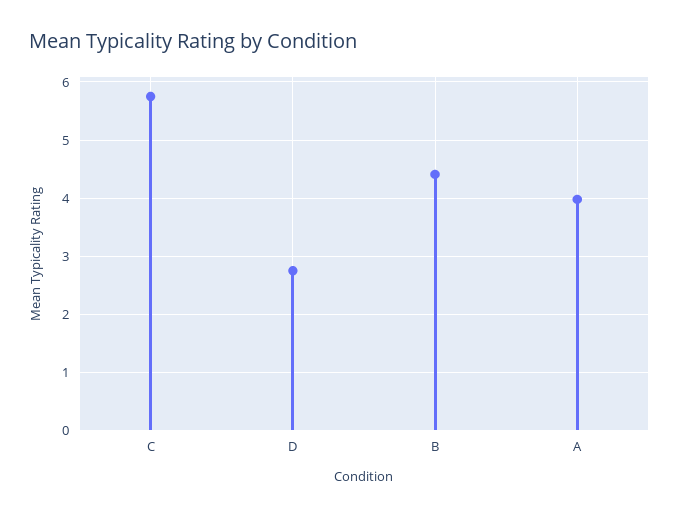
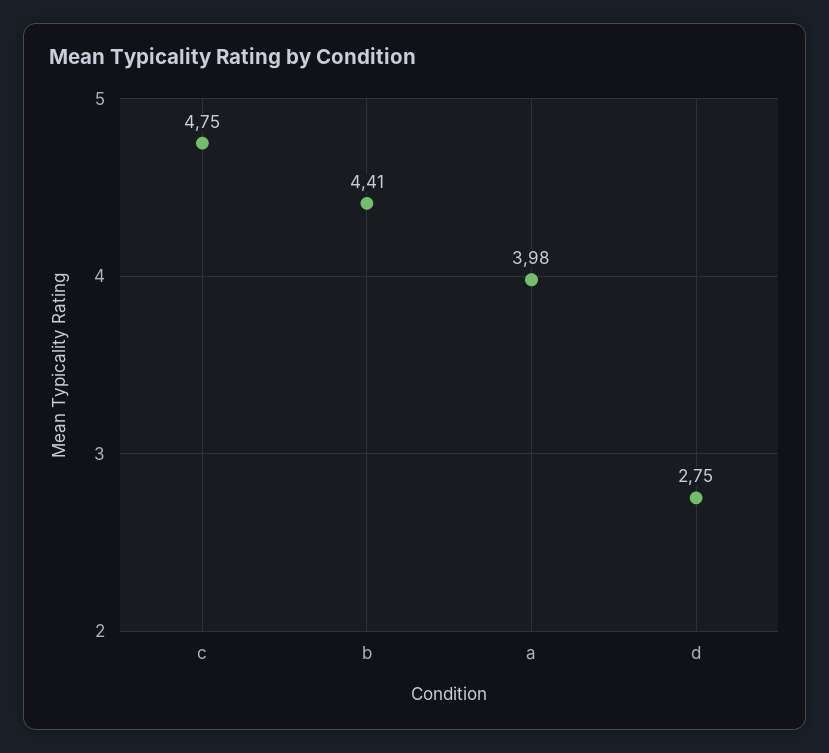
  {
-   "C": 5.8,
+   "C": 4.75,
    "D": 2.75,
    "B": 4.41,
    "A": 3.98
  }

